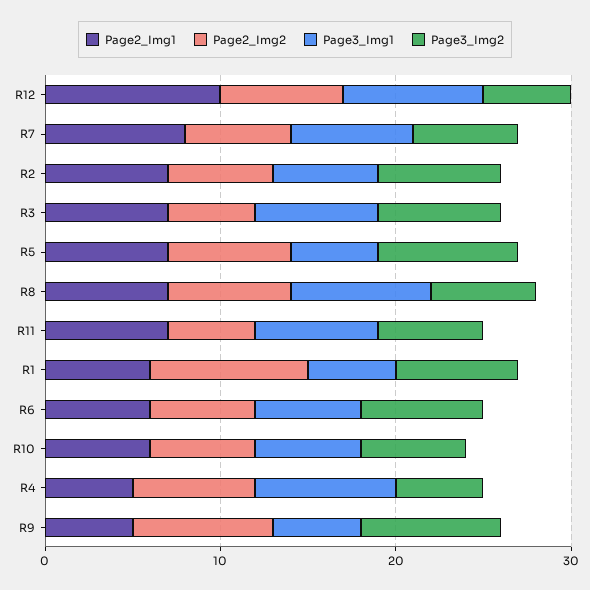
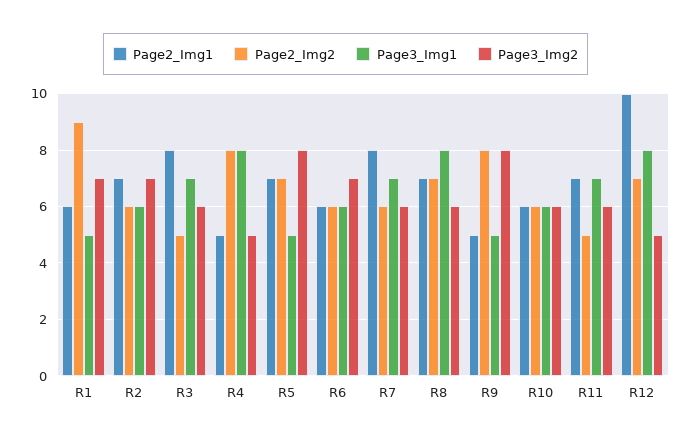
  {
    "Page2_Img1": {
      "R12": 10,
      "R7": 8,
      "R2": 7,
-     "R3": 7,
+     "R3": 8,
      "R5": 7,
      "R8": 7,
      "R11": 7,
      "R1": 6,
      "R6": 6,
      "R10": 6,
      "R4": 5,
      "R9": 5
    },
    "Page2_Img2": {
      "R12": 7,
      "R7": 6,
      "R2": 6,
      "R3": 5,
      "R5": 7,
      "R8": 7,
      "R11": 5,
      "R1": 9,
      "R6": 6,
      "R10": 6,
-     "R4": 7,
+     "R4": 8,
      "R9": 8
    },
    "Page3_Img1": {
      "R12": 8,
      "R7": 7,
      "R2": 6,
      "R3": 7,
      "R5": 5,
      "R8": 8,
      "R11": 7,
      "R1": 5,
      "R6": 6,
      "R10": 6,
      "R4": 8,
      "R9": 5
    },
    "Page3_Img2": {
      "R12": 5,
      "R7": 6,
      "R2": 7,
-     "R3": 7,
+     "R3": 6,
      "R5": 8,
      "R8": 6,
      "R11": 6,
      "R1": 7,
      "R6": 7,
      "R10": 6,
      "R4": 5,
      "R9": 8
    }
  }

